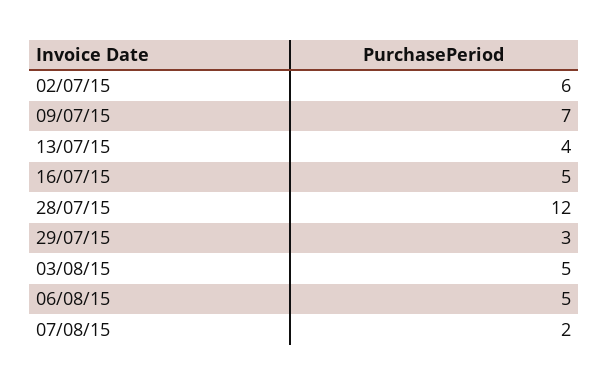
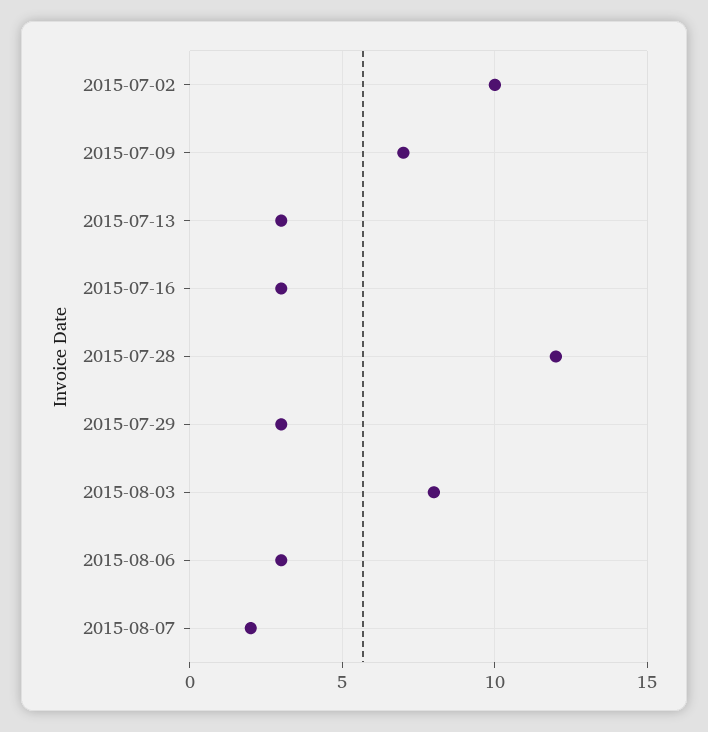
  {
-   "02/07/15": 6,
+   "02/07/15": 10,
    "09/07/15": 7,
-   "13/07/15": 4,
+   "13/07/15": 3,
-   "16/07/15": 5,
+   "16/07/15": 3,
    "28/07/15": 12,
    "29/07/15": 3,
-   "03/08/15": 5,
+   "03/08/15": 8,
-   "06/08/15": 5,
+   "06/08/15": 3,
    "07/08/15": 2
  }

